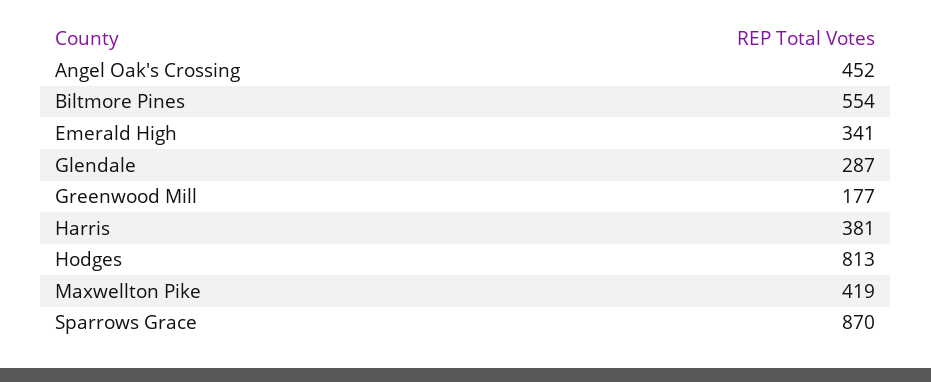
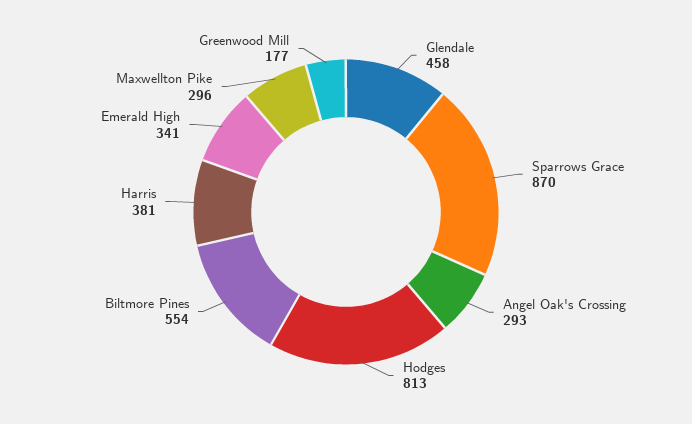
  {
-   "Angel Oak's Crossing": 452,
+   "Angel Oak's Crossing": 293,
    "Biltmore Pines": 554,
    "Emerald High": 341,
-   "Glendale": 287,
+   "Glendale": 458,
    "Greenwood Mill": 177,
    "Harris": 381,
    "Hodges": 813,
-   "Maxwellton Pike": 419,
+   "Maxwellton Pike": 296,
    "Sparrows Grace": 870
  }

